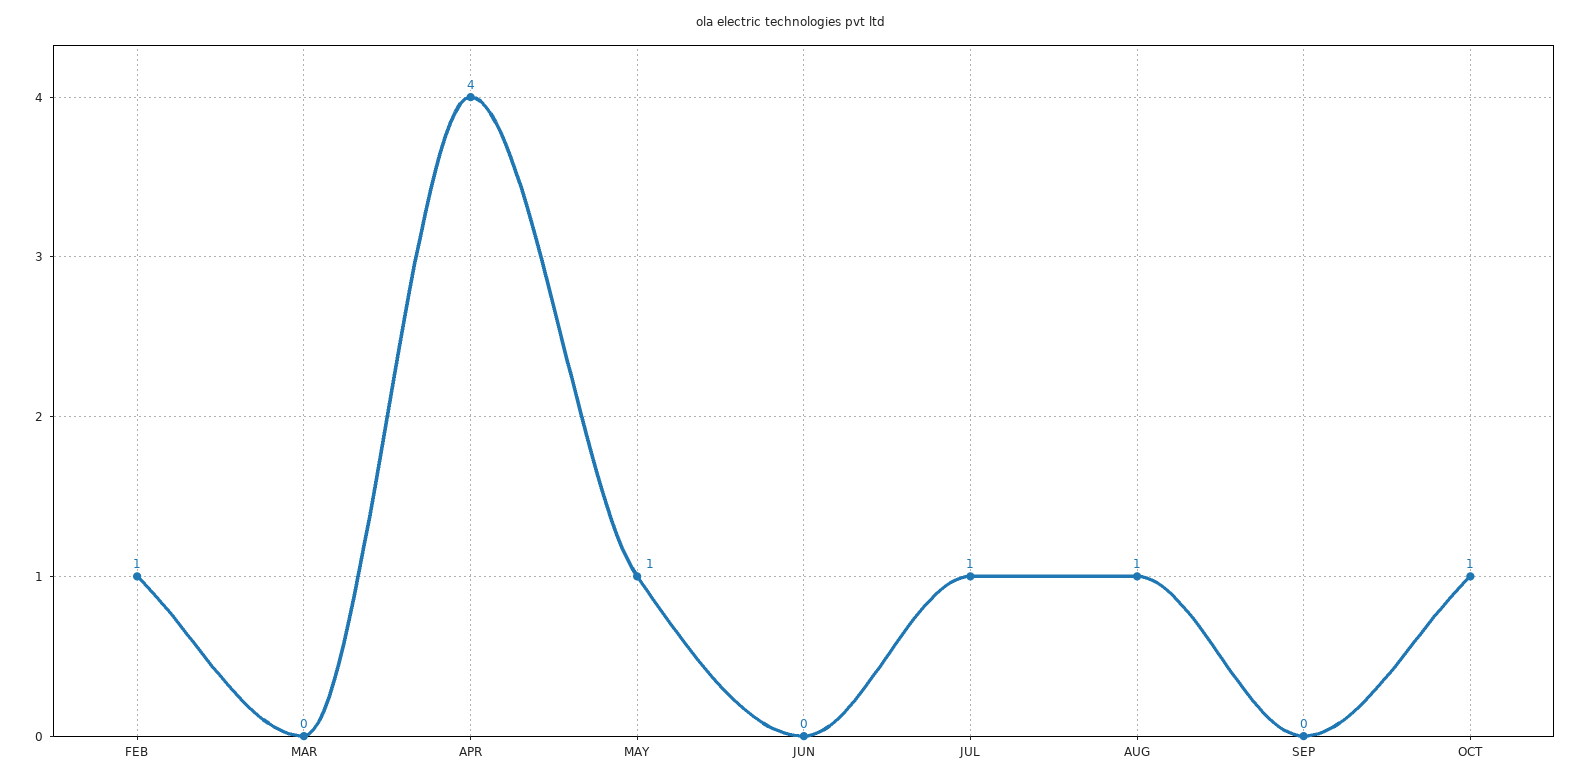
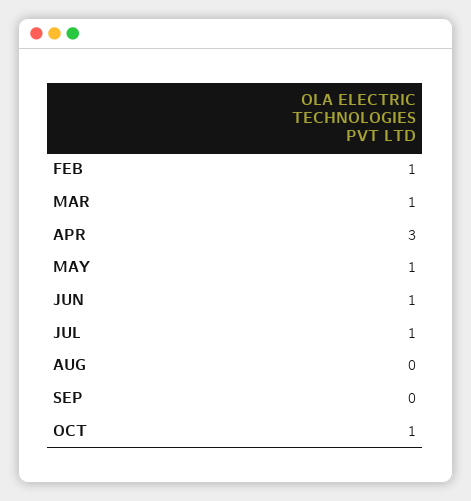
  {
    "FEB": 1,
-   "MAR": 0,
+   "MAR": 1,
-   "APR": 4,
+   "APR": 3,
    "MAY": 1,
-   "JUN": 0,
+   "JUN": 1,
    "JUL": 1,
-   "AUG": 1,
+   "AUG": 0,
    "SEP": 0,
    "OCT": 1
  }

